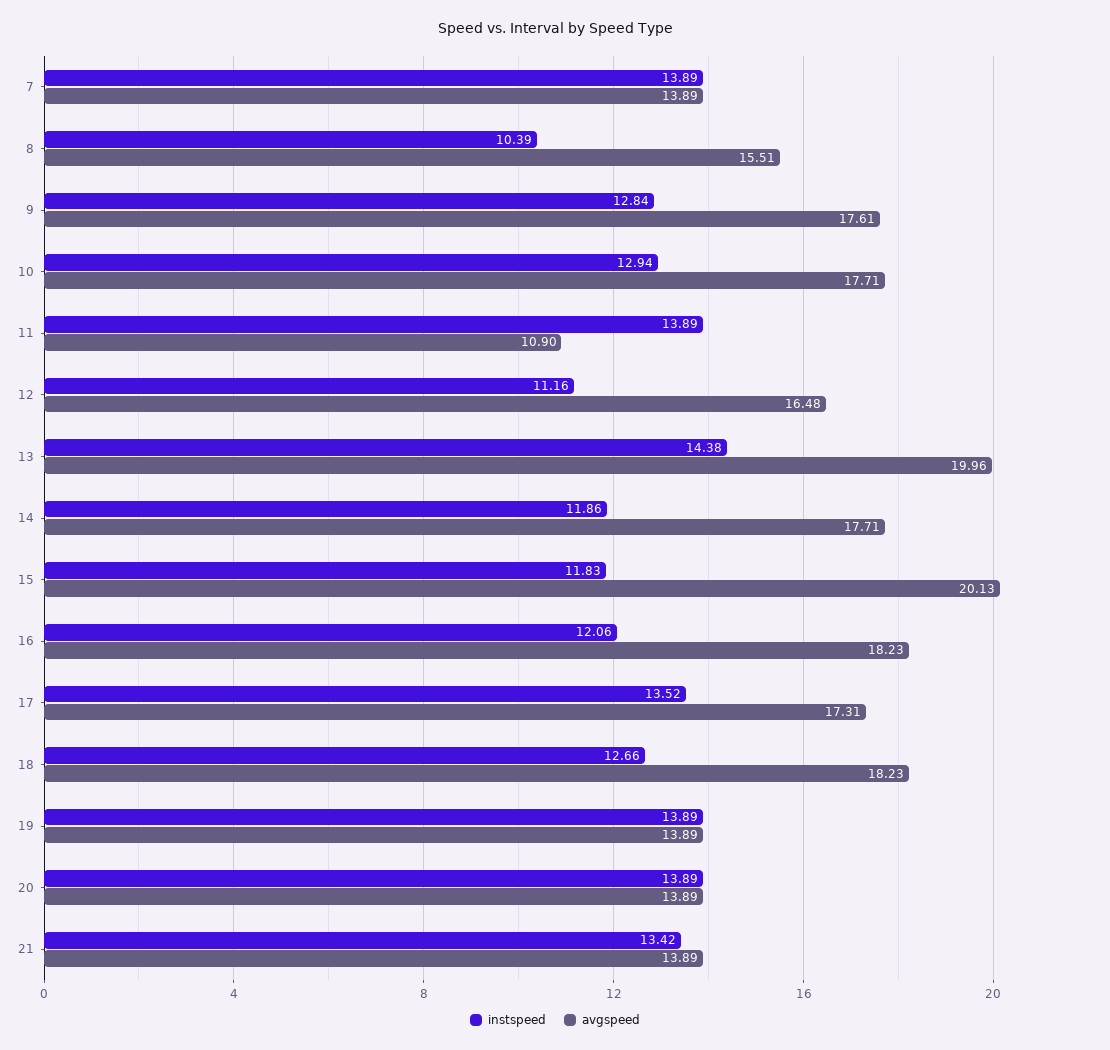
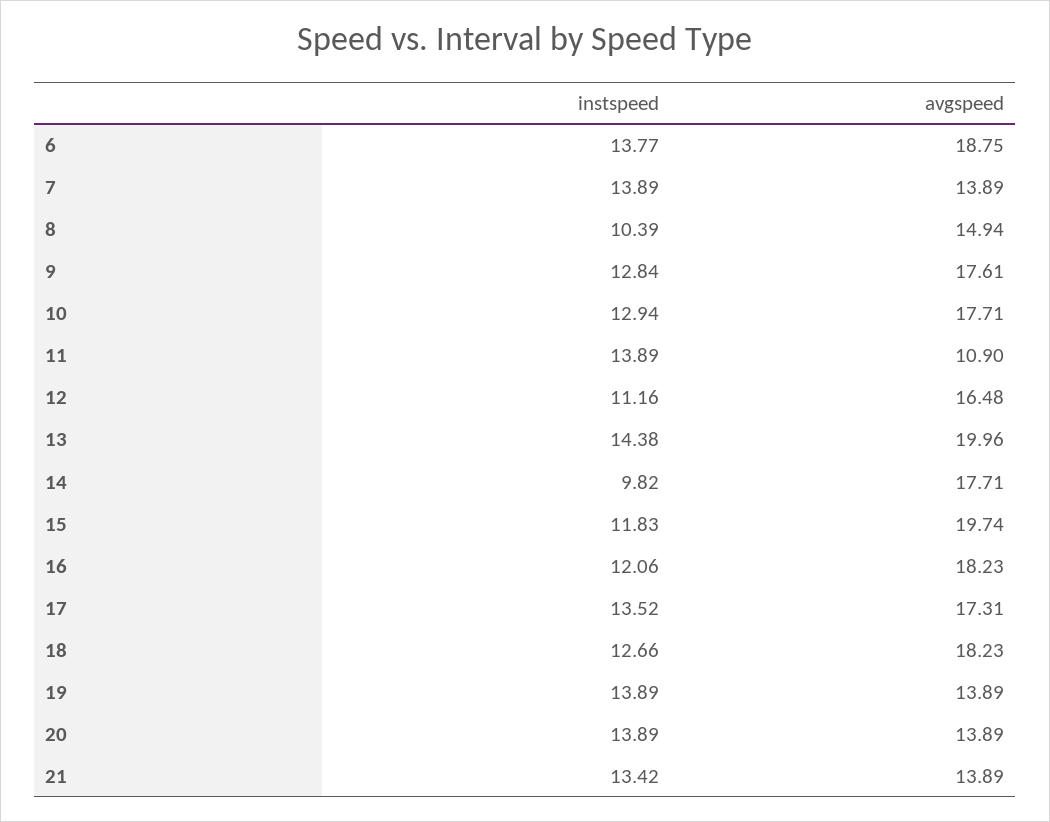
  {
    "instspeed": {
      "7": 13.89,
      "8": 10.39,
      "9": 12.84,
      "10": 12.94,
      "11": 13.89,
      "12": 11.16,
      "13": 14.38,
-     "14": 11.86,
+     "14": 9.82,
      "15": 11.83,
      "16": 12.06,
      "17": 13.52,
      "18": 12.66,
      "19": 13.89,
      "20": 13.89,
-     "21": 13.42
+     "21": 13.42,
+     "6": 13.77
    },
    "avgspeed": {
      "7": 13.89,
-     "8": 15.51,
+     "8": 14.94,
      "9": 17.61,
      "10": 17.71,
      "11": 10.9,
      "12": 16.48,
      "13": 19.96,
      "14": 17.71,
-     "15": 20.13,
+     "15": 19.74,
      "16": 18.23,
      "17": 17.31,
      "18": 18.23,
      "19": 13.89,
      "20": 13.89,
-     "21": 13.89
+     "21": 13.89,
+     "6": 18.75
    }
  }

